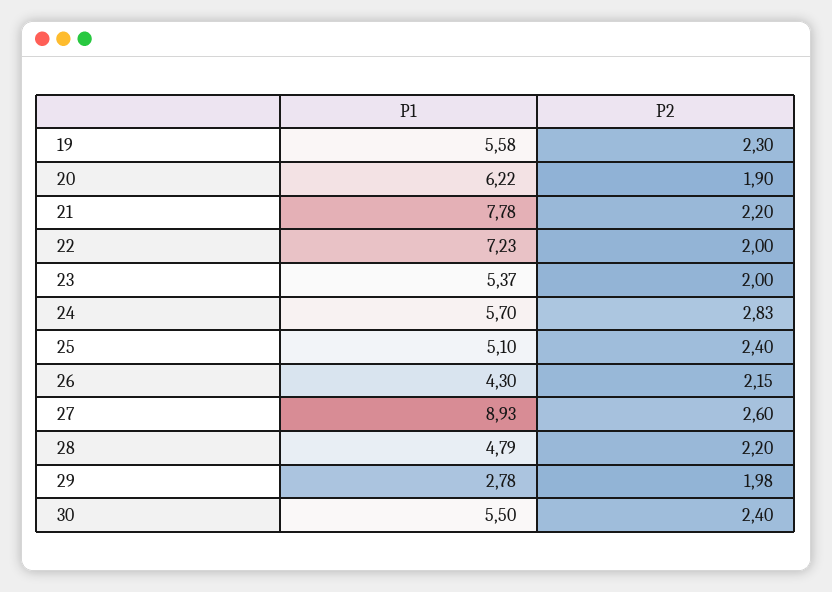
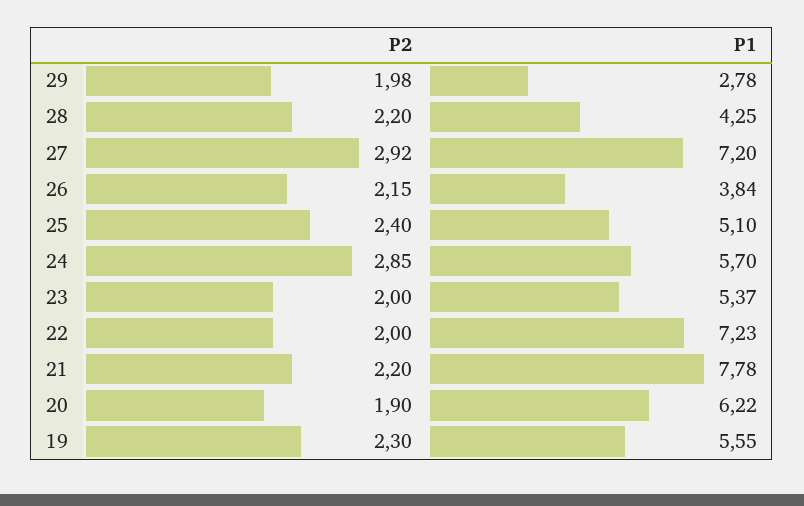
  {
    "P1": {
-     "19": 5.58,
+     "19": 5.55,
      "20": 6.22,
      "21": 7.78,
      "22": 7.23,
      "23": 5.37,
      "24": 5.7,
      "25": 5.1,
-     "26": 4.3,
+     "26": 3.84,
-     "27": 8.93,
+     "27": 7.2,
-     "28": 4.79,
+     "28": 4.25,
-     "29": 2.78,
+     "29": 2.78
-     "30": 5.5
    },
    "P2": {
      "19": 2.3,
      "20": 1.9,
      "21": 2.2,
      "22": 2,
      "23": 2,
-     "24": 2.83,
+     "24": 2.85,
      "25": 2.4,
      "26": 2.15,
-     "27": 2.6,
+     "27": 2.92,
      "28": 2.2,
-     "29": 1.98,
+     "29": 1.98
-     "30": 2.4
    }
  }

